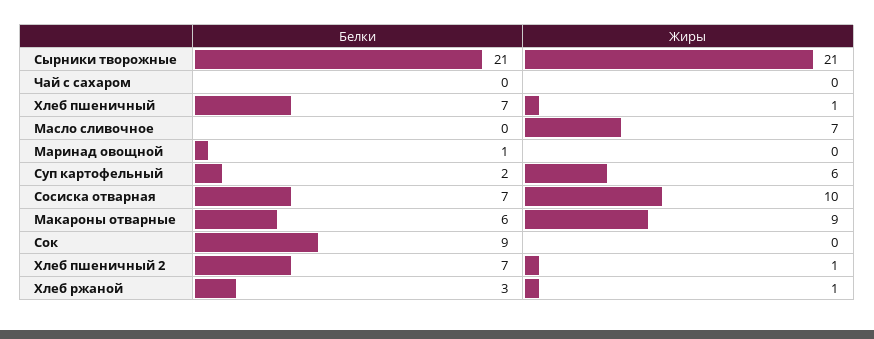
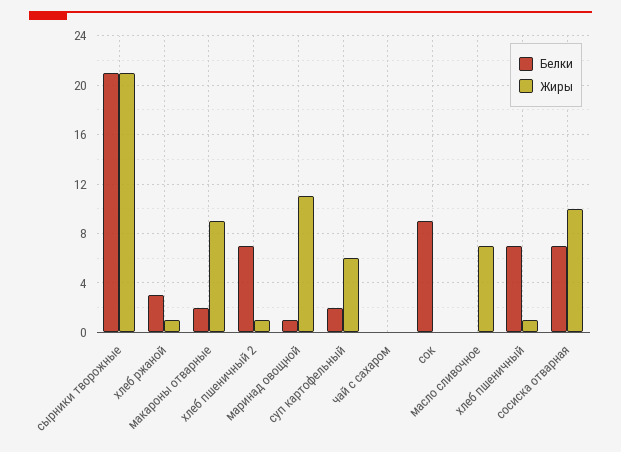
  {
    "Белки": {
      "Сырники творожные": 21,
      "Чай с сахаром": 0,
      "Хлеб пшеничный": 7,
      "Масло сливочное": 0,
      "Маринад овощной": 1,
      "Суп картофельный": 2,
      "Сосиска отварная": 7,
-     "Макароны отварные": 6,
+     "Макароны отварные": 2,
      "Сок": 9,
      "Хлеб пшеничный 2": 7,
      "Хлеб ржаной": 3
    },
    "Жиры": {
      "Сырники творожные": 21,
      "Чай с сахаром": 0,
      "Хлеб пшеничный": 1,
      "Масло сливочное": 7,
-     "Маринад овощной": 0,
+     "Маринад овощной": 11,
      "Суп картофельный": 6,
      "Сосиска отварная": 10,
      "Макароны отварные": 9,
      "Сок": 0,
      "Хлеб пшеничный 2": 1,
      "Хлеб ржаной": 1
    }
  }

